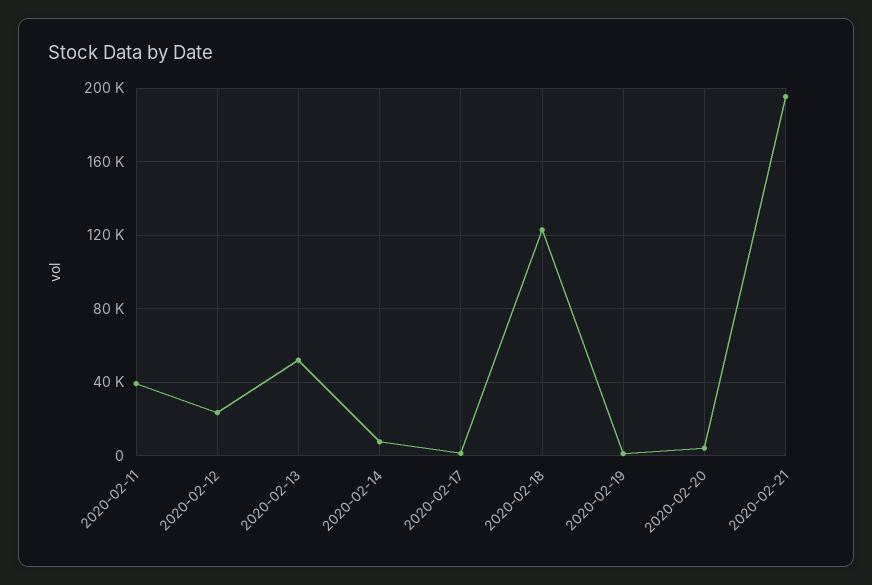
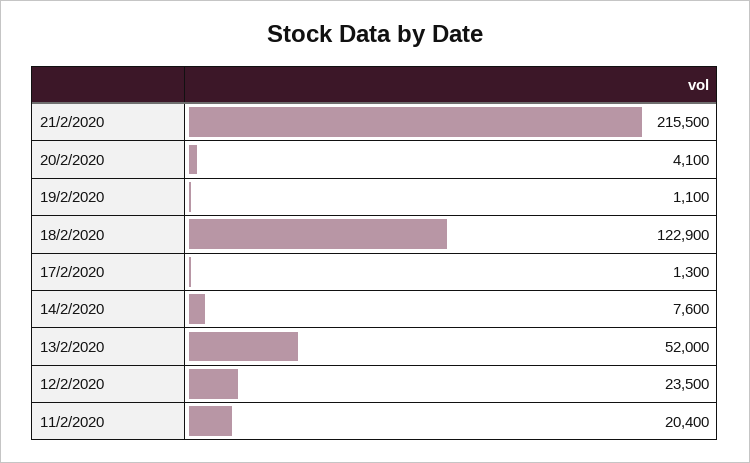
  {
-   "2020-02-11": 40000,
+   "2020-02-11": 20400,
    "2020-02-12": 23500,
    "2020-02-13": 52000,
    "2020-02-14": 7600,
    "2020-02-17": 1300,
    "2020-02-18": 122900,
    "2020-02-19": 1100,
    "2020-02-20": 4100,
-   "2020-02-21": 195000
+   "2020-02-21": 215500
  }

